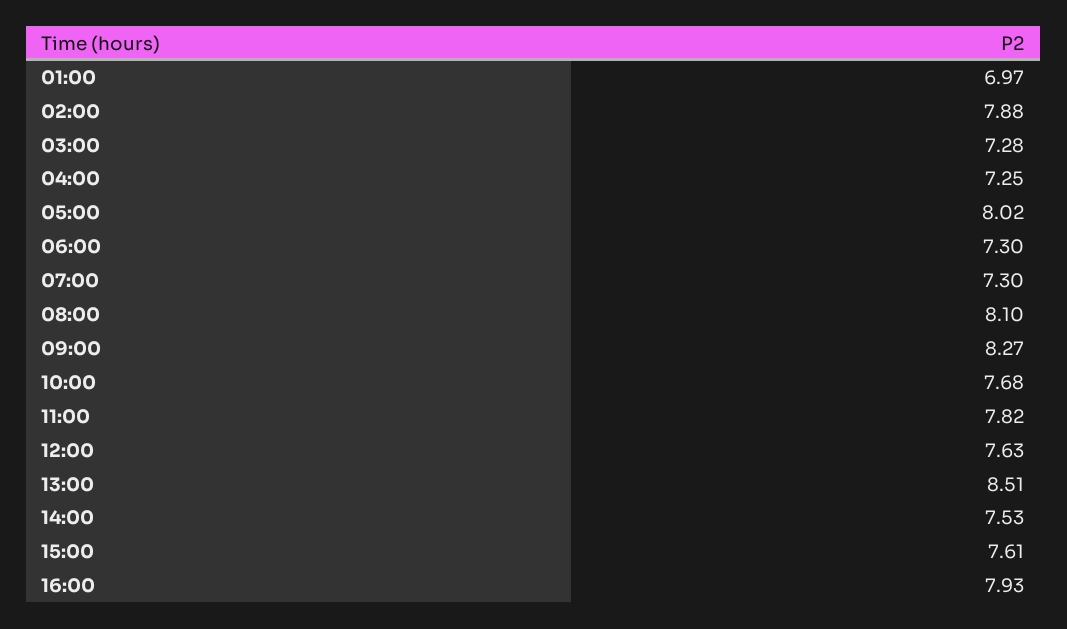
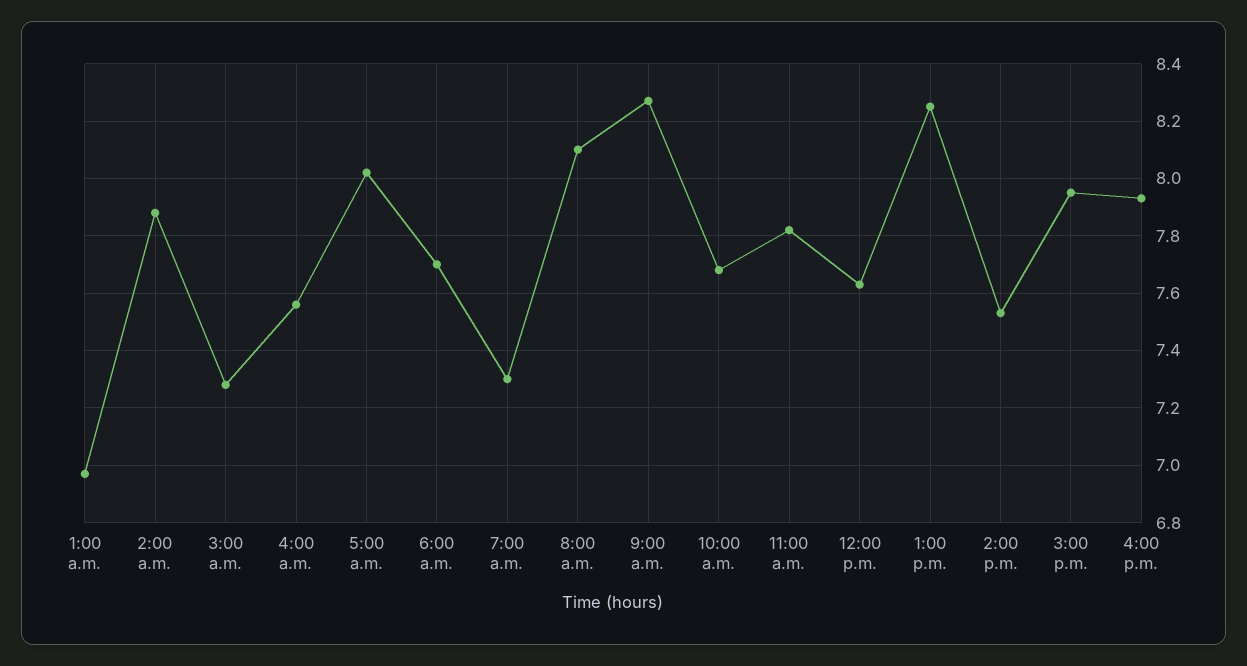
  {
    "01:00": 6.97,
    "02:00": 7.88,
    "03:00": 7.28,
-   "04:00": 7.25,
+   "04:00": 7.55,
    "05:00": 8.02,
-   "06:00": 7.3,
+   "06:00": 7.7,
    "07:00": 7.3,
    "08:00": 8.1,
    "09:00": 8.27,
    "10:00": 7.68,
    "11:00": 7.82,
    "12:00": 7.63,
-   "13:00": 8.51,
+   "13:00": 8.25,
    "14:00": 7.53,
-   "15:00": 7.61,
+   "15:00": 7.95,
    "16:00": 7.93
  }

